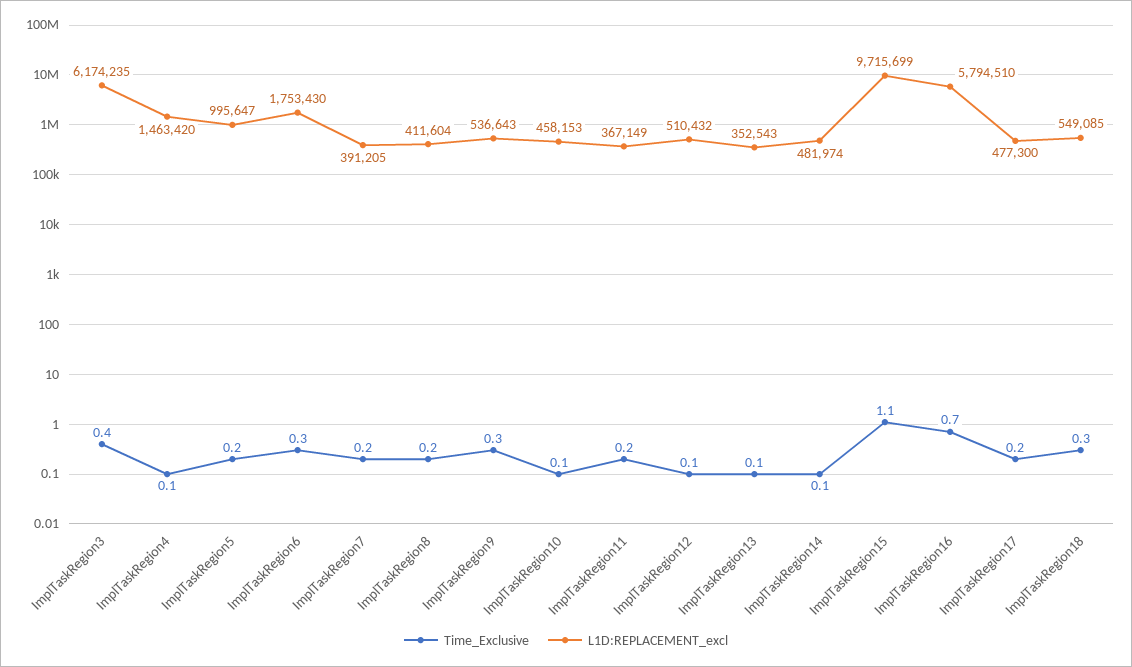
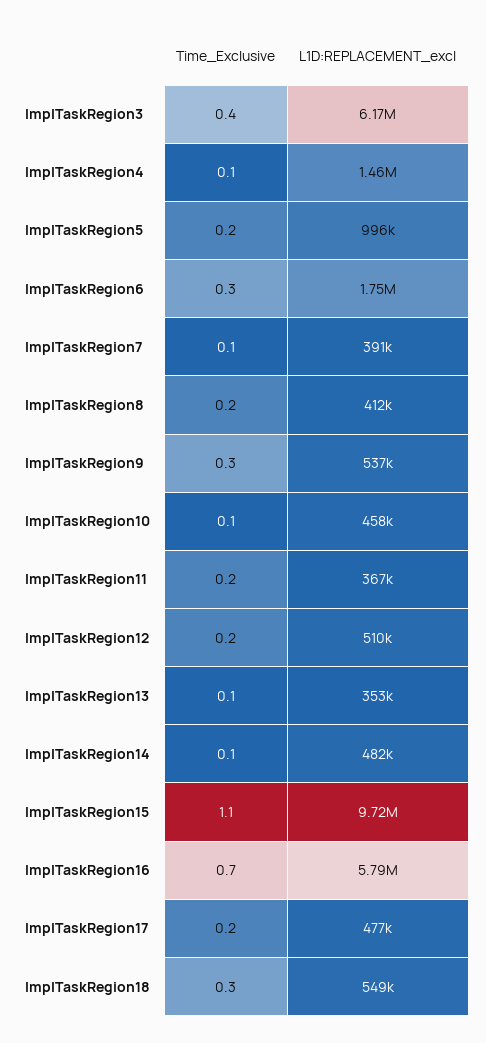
  {
    "Time_Exclusive": {
      "ImplTaskRegion3": 0.4,
      "ImplTaskRegion4": 0.1,
      "ImplTaskRegion5": 0.2,
      "ImplTaskRegion6": 0.3,
-     "ImplTaskRegion7": 0.2,
+     "ImplTaskRegion7": 0.1,
      "ImplTaskRegion8": 0.2,
      "ImplTaskRegion9": 0.3,
      "ImplTaskRegion10": 0.1,
      "ImplTaskRegion11": 0.2,
-     "ImplTaskRegion12": 0.1,
+     "ImplTaskRegion12": 0.2,
      "ImplTaskRegion13": 0.1,
      "ImplTaskRegion14": 0.1,
      "ImplTaskRegion15": 1.1,
      "ImplTaskRegion16": 0.7,
      "ImplTaskRegion17": 0.2,
      "ImplTaskRegion18": 0.3
    },
    "L1D:REPLACEMENT_excl": {
      "ImplTaskRegion3": 6174235,
      "ImplTaskRegion4": 1463420,
      "ImplTaskRegion5": 995647,
      "ImplTaskRegion6": 1753430,
      "ImplTaskRegion7": 391205,
      "ImplTaskRegion8": 411604,
      "ImplTaskRegion9": 536643,
      "ImplTaskRegion10": 458153,
      "ImplTaskRegion11": 367149,
      "ImplTaskRegion12": 510432,
      "ImplTaskRegion13": 352543,
      "ImplTaskRegion14": 481974,
      "ImplTaskRegion15": 9715699,
      "ImplTaskRegion16": 5794510,
      "ImplTaskRegion17": 477300,
      "ImplTaskRegion18": 549085
    }
  }

